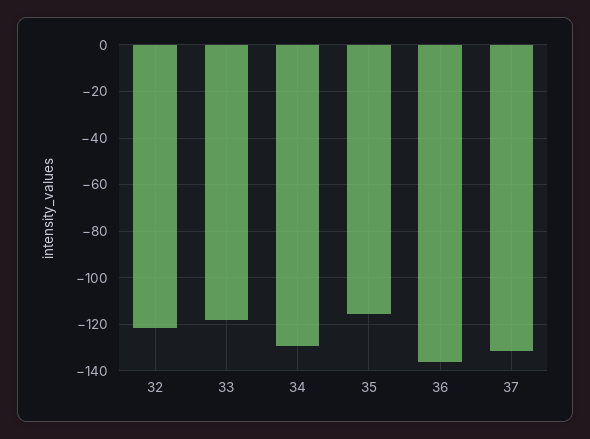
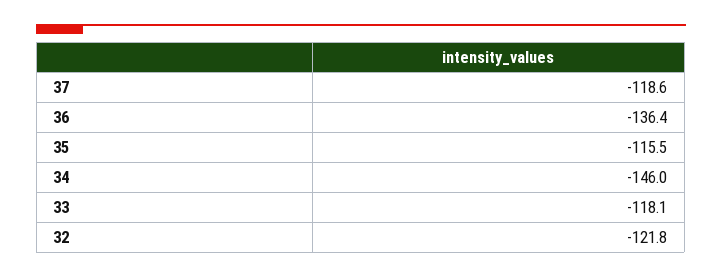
  {
    "32": -121.8,
    "33": -118.1,
-   "34": -130,
+   "34": -146,
    "35": -115.5,
    "36": -136.4,
-   "37": -130
+   "37": -118.6
  }

